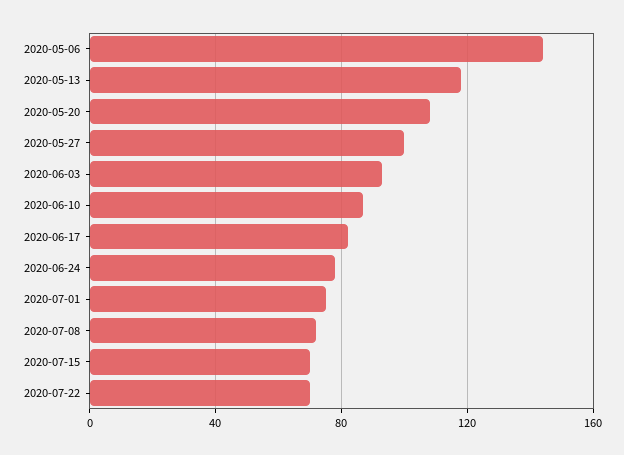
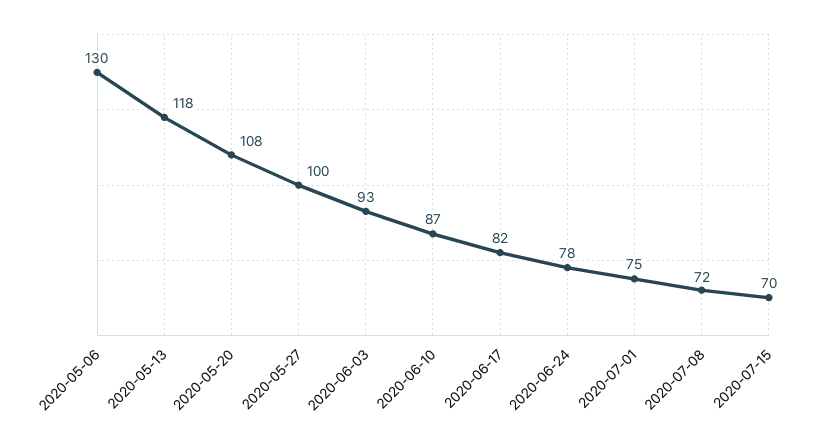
  {
-   "2020-05-06": 145,
+   "2020-05-06": 130,
    "2020-05-13": 118,
    "2020-05-20": 108,
    "2020-05-27": 100,
    "2020-06-03": 93,
    "2020-06-10": 87,
    "2020-06-17": 82,
    "2020-06-24": 78,
    "2020-07-01": 75,
    "2020-07-08": 72,
-   "2020-07-15": 70,
+   "2020-07-15": 70
-   "2020-07-22": 70
  }

